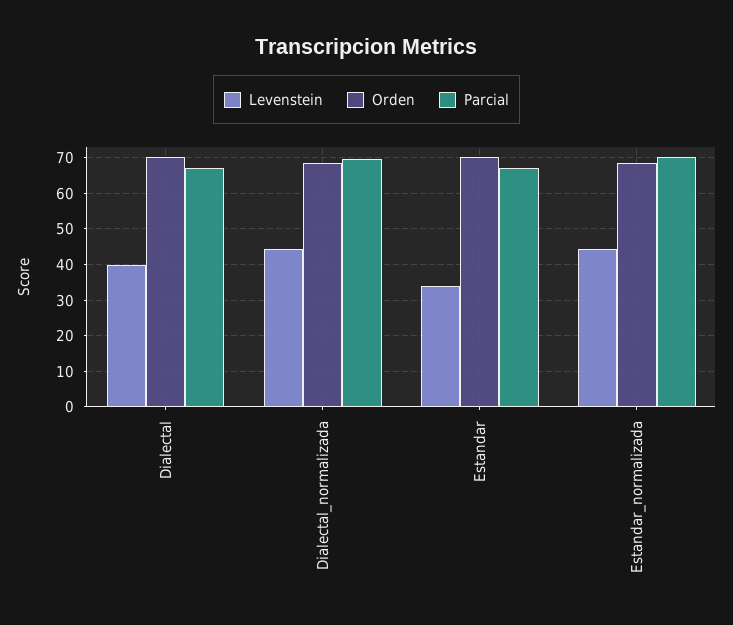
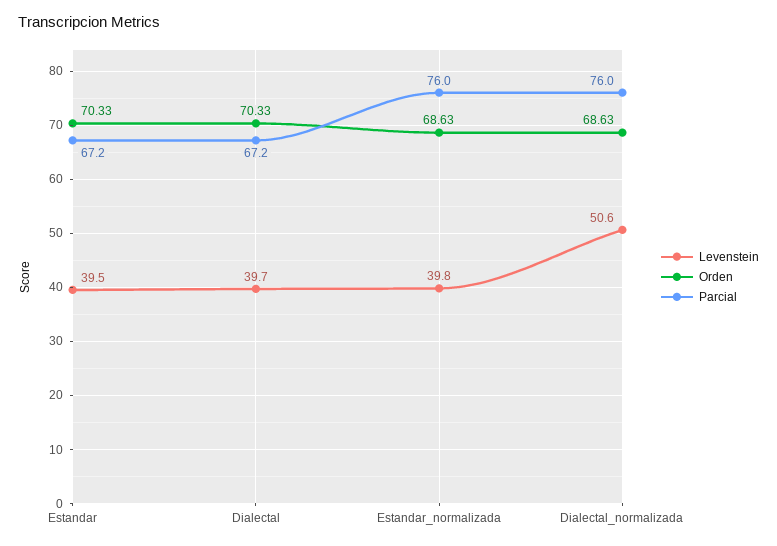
  {
    "Levenstein": {
      "Dialectal": 39.7,
-     "Dialectal_normalizada": 44,
+     "Dialectal_normalizada": 50.6,
-     "Estandar": 34,
+     "Estandar": 39.5,
-     "Estandar_normalizada": 44
+     "Estandar_normalizada": 39.8
    },
    "Orden": {
      "Dialectal": 70.33,
      "Dialectal_normalizada": 68.63,
      "Estandar": 70.33,
      "Estandar_normalizada": 68.63
    },
    "Parcial": {
      "Dialectal": 67.2,
-     "Dialectal_normalizada": 70,
+     "Dialectal_normalizada": 76,
      "Estandar": 67.2,
-     "Estandar_normalizada": 70
+     "Estandar_normalizada": 76
    }
  }

